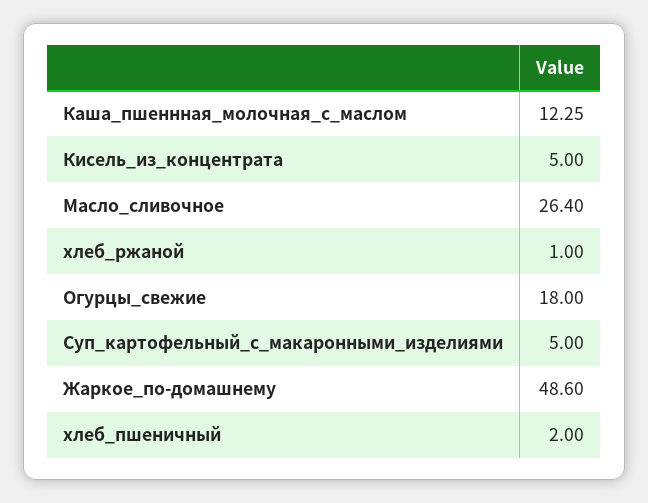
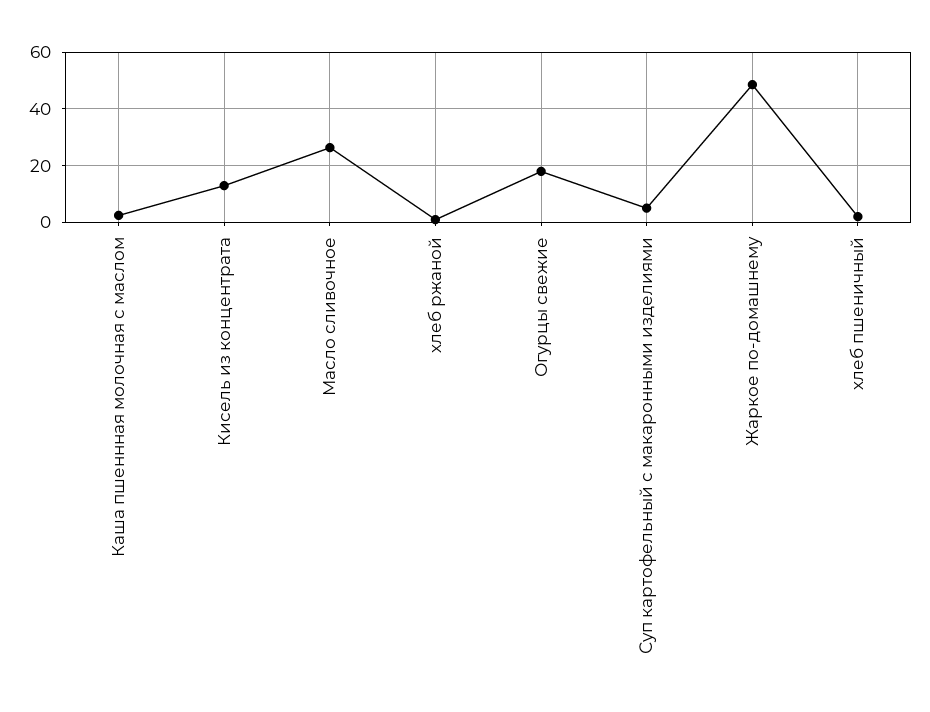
  {
-   "Каша_пшеннная_молочная_с_маслом": 12.25,
+   "Каша_пшеннная_молочная_с_маслом": 2.5,
-   "Кисель_из_концентрата": 5,
+   "Кисель_из_концентрата": 12.5,
    "Масло_сливочное": 26.4,
    "хлеб_ржаной": 1,
    "Огурцы_свежие": 18,
    "Суп_картофельный_с_макаронными_изделиями": 5,
    "Жаркое_по-домашнему": 48.6,
    "хлеб_пшеничный": 2
  }

